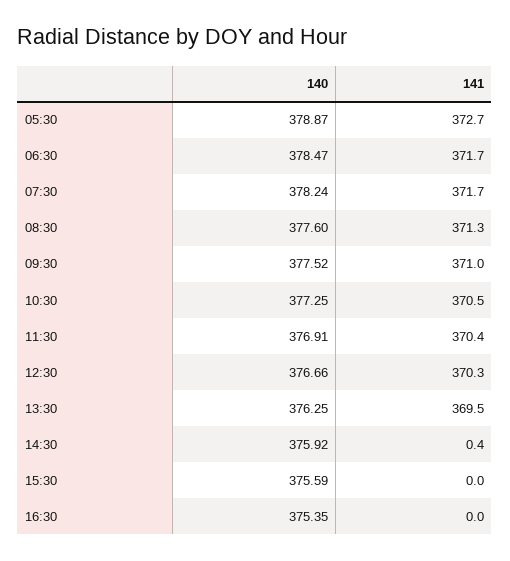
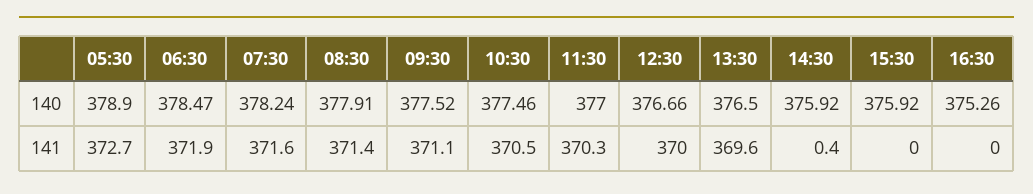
  {
    "140": {
-     "05:30": 378.87,
+     "05:30": 378.9,
      "06:30": 378.47,
      "07:30": 378.24,
-     "08:30": 377.6,
+     "08:30": 377.91,
      "09:30": 377.52,
-     "10:30": 377.25,
+     "10:30": 377.46,
-     "11:30": 376.91,
+     "11:30": 377,
      "12:30": 376.66,
-     "13:30": 376.25,
+     "13:30": 376.5,
      "14:30": 375.92,
-     "15:30": 375.59,
+     "15:30": 375.92,
-     "16:30": 375.35
+     "16:30": 375.26
    },
    "141": {
      "05:30": 372.7,
-     "06:30": 371.7,
+     "06:30": 371.9,
-     "07:30": 371.7,
+     "07:30": 371.6,
-     "08:30": 371.3,
+     "08:30": 371.4,
-     "09:30": 371,
+     "09:30": 371.1,
      "10:30": 370.5,
-     "11:30": 370.4,
+     "11:30": 370.3,
-     "12:30": 370.3,
+     "12:30": 370,
-     "13:30": 369.5,
+     "13:30": 369.6,
      "14:30": 0.4,
      "15:30": 0,
      "16:30": 0
    }
  }

